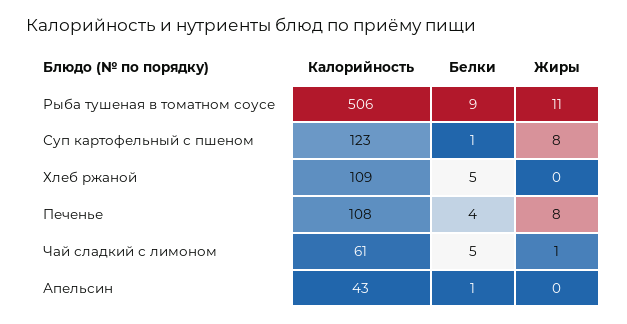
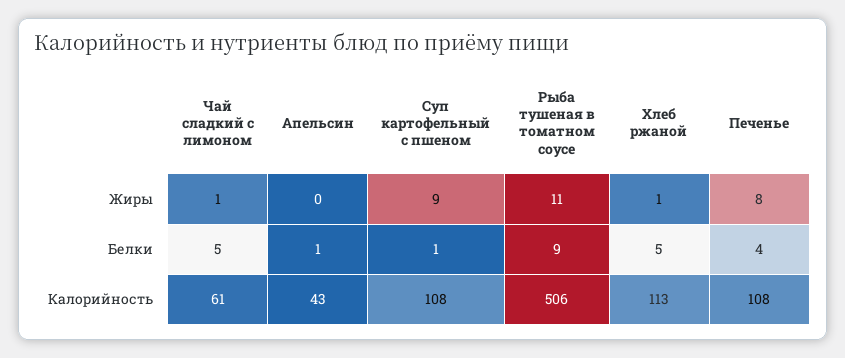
  {
    "Калорийность": {
      "Рыба тушеная в томатном соусе": 506,
-     "Суп картофельный с пшеном": 123,
+     "Суп картофельный с пшеном": 108,
-     "Хлеб ржаной": 109,
+     "Хлеб ржаной": 113,
      "Печенье": 108,
      "Чай сладкий с лимоном": 61,
      "Апельсин": 43
    },
    "Белки": {
      "Рыба тушеная в томатном соусе": 9,
      "Суп картофельный с пшеном": 1,
      "Хлеб ржаной": 5,
      "Печенье": 4,
      "Чай сладкий с лимоном": 5,
      "Апельсин": 1
    },
    "Жиры": {
      "Рыба тушеная в томатном соусе": 11,
-     "Суп картофельный с пшеном": 8,
+     "Суп картофельный с пшеном": 9,
-     "Хлеб ржаной": 0,
+     "Хлеб ржаной": 1,
      "Печенье": 8,
      "Чай сладкий с лимоном": 1,
      "Апельсин": 0
    }
  }

